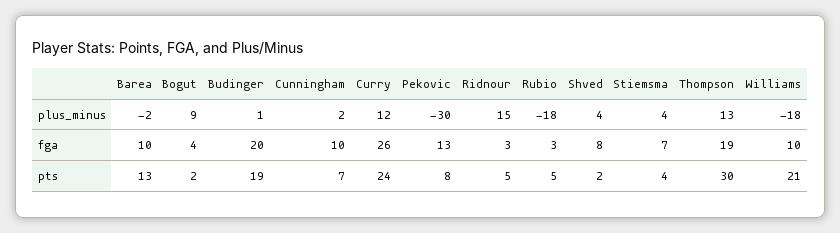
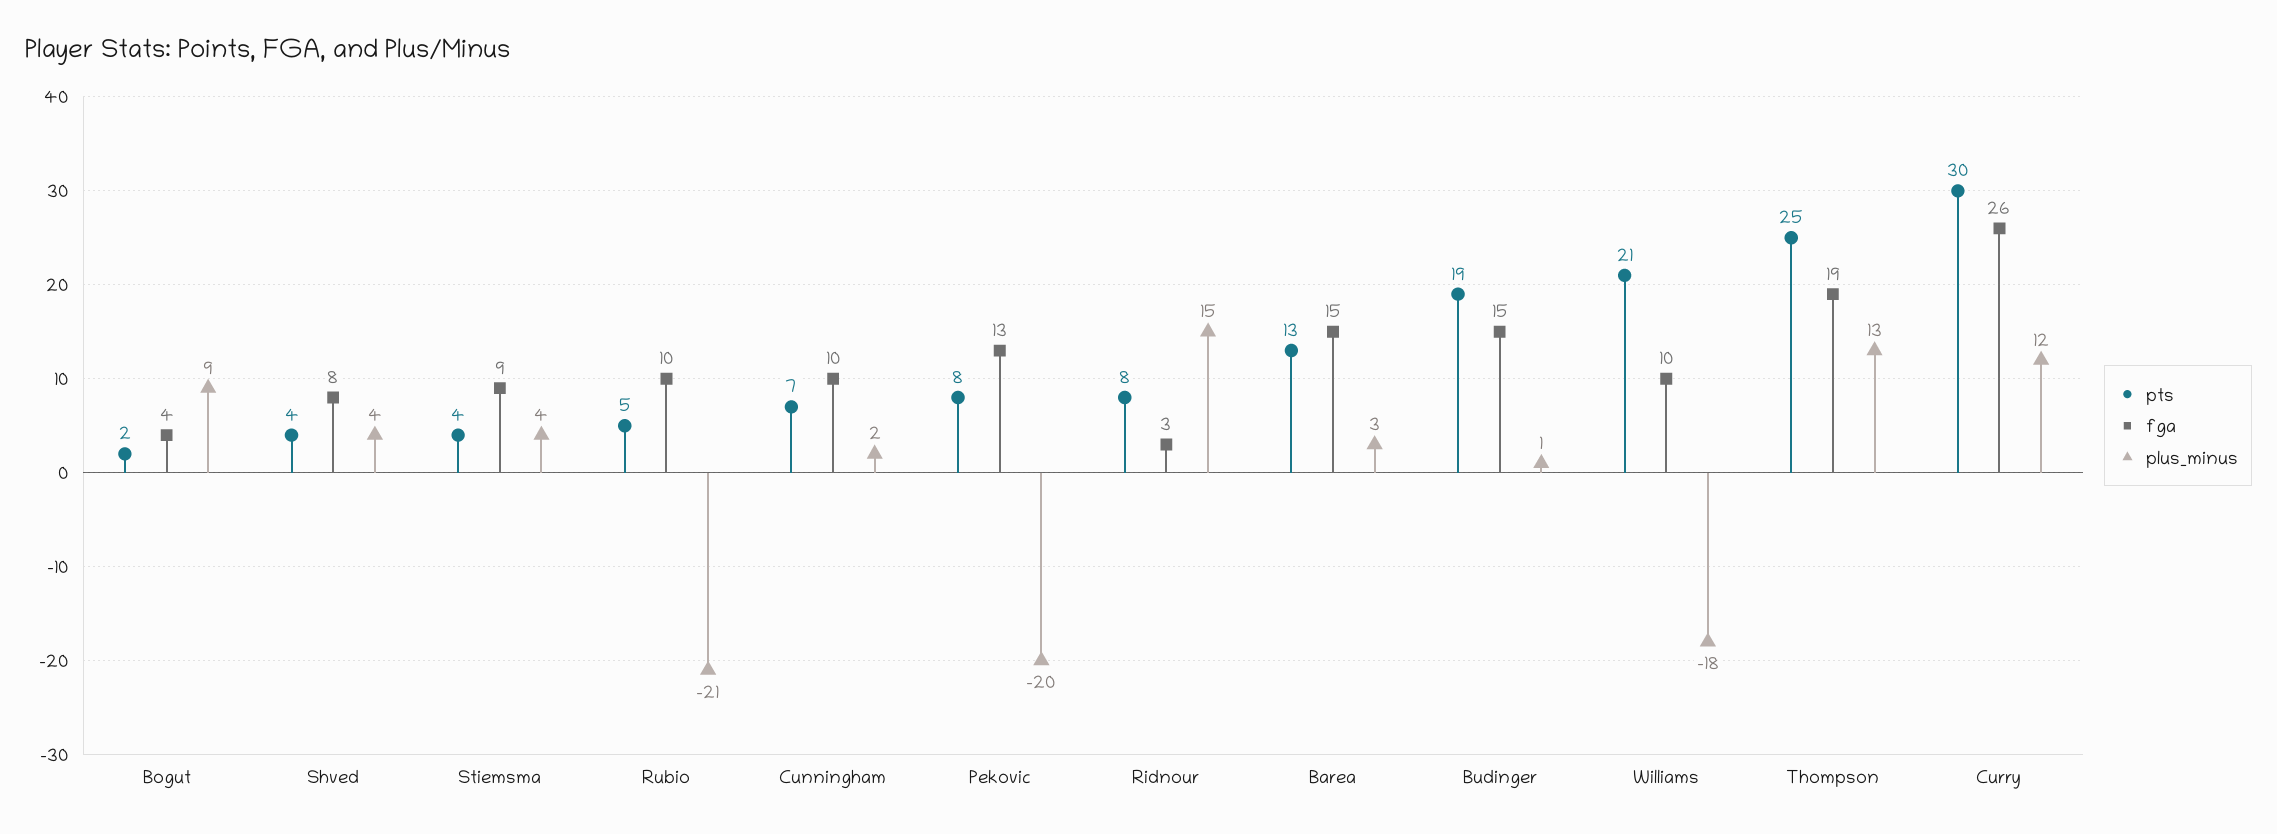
  {
    "plus_minus": {
-     "Barea": -2,
+     "Barea": 3,
      "Bogut": 9,
      "Budinger": 1,
      "Cunningham": 2,
      "Curry": 12,
-     "Pekovic": -30,
+     "Pekovic": -20,
      "Ridnour": 15,
-     "Rubio": -18,
+     "Rubio": -21,
      "Shved": 4,
      "Stiemsma": 4,
      "Thompson": 13,
      "Williams": -18
    },
    "fga": {
-     "Barea": 10,
+     "Barea": 15,
      "Bogut": 4,
-     "Budinger": 20,
+     "Budinger": 15,
      "Cunningham": 10,
      "Curry": 26,
      "Pekovic": 13,
      "Ridnour": 3,
-     "Rubio": 3,
+     "Rubio": 10,
      "Shved": 8,
-     "Stiemsma": 7,
+     "Stiemsma": 9,
      "Thompson": 19,
      "Williams": 10
    },
    "pts": {
      "Barea": 13,
      "Bogut": 2,
      "Budinger": 19,
      "Cunningham": 7,
-     "Curry": 24,
+     "Curry": 30,
      "Pekovic": 8,
-     "Ridnour": 5,
+     "Ridnour": 8,
      "Rubio": 5,
-     "Shved": 2,
+     "Shved": 4,
      "Stiemsma": 4,
-     "Thompson": 30,
+     "Thompson": 25,
      "Williams": 21
    }
  }

